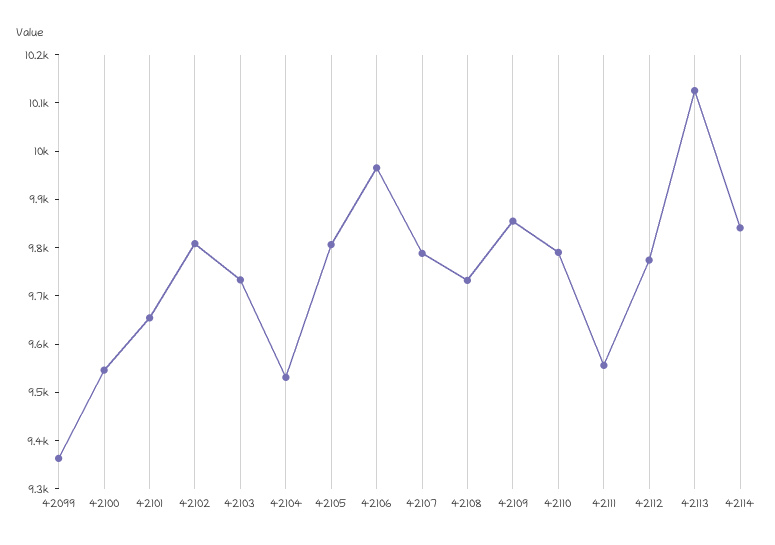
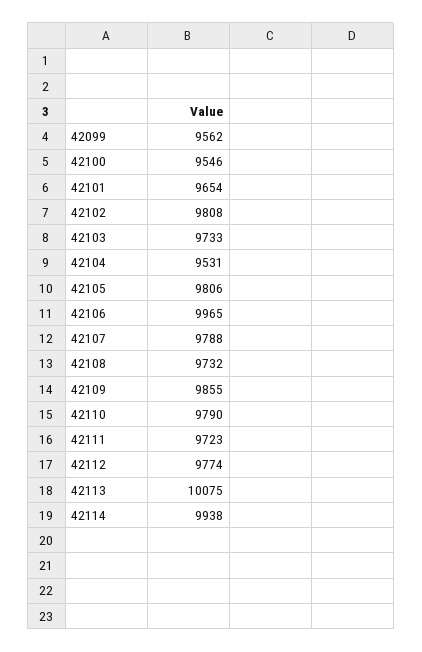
  {
-   "42099": 9360,
+   "42099": 9562,
    "42100": 9546,
    "42101": 9654,
    "42102": 9808,
    "42103": 9733,
    "42104": 9531,
    "42105": 9806,
    "42106": 9965,
    "42107": 9788,
    "42108": 9732,
    "42109": 9855,
    "42110": 9790,
-   "42111": 9560,
+   "42111": 9723,
    "42112": 9774,
-   "42113": 10120,
+   "42113": 10075,
-   "42114": 9840
+   "42114": 9938
  }

